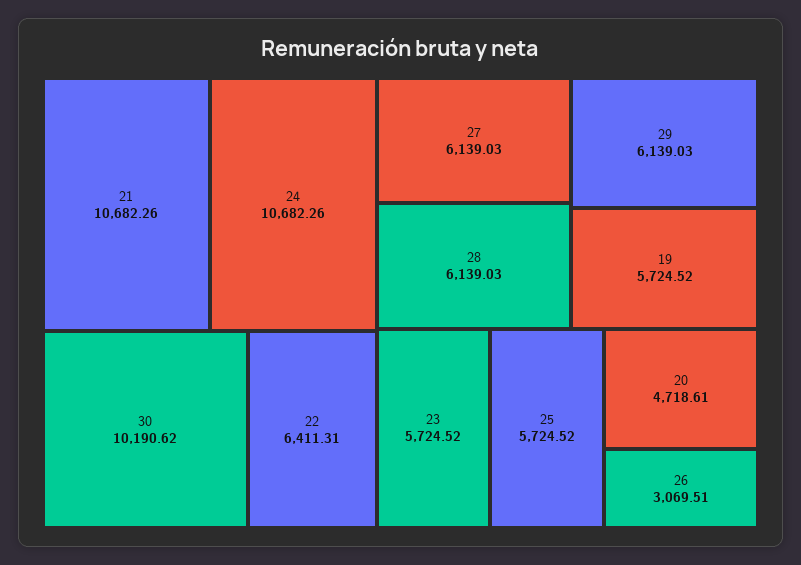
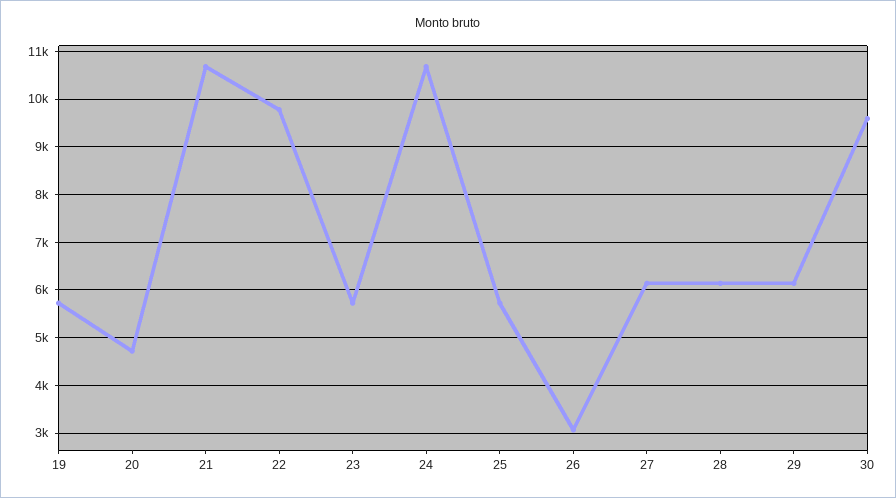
  {
    "21": 10682.26,
    "24": 10682.26,
-   "30": 10190.62,
+   "30": 9600,
-   "22": 6411.31,
+   "22": 9800,
    "27": 6139.03,
    "28": 6139.03,
    "29": 6139.03,
    "19": 5724.52,
    "23": 5724.52,
    "25": 5724.52,
    "20": 4718.61,
    "26": 3069.51
  }

